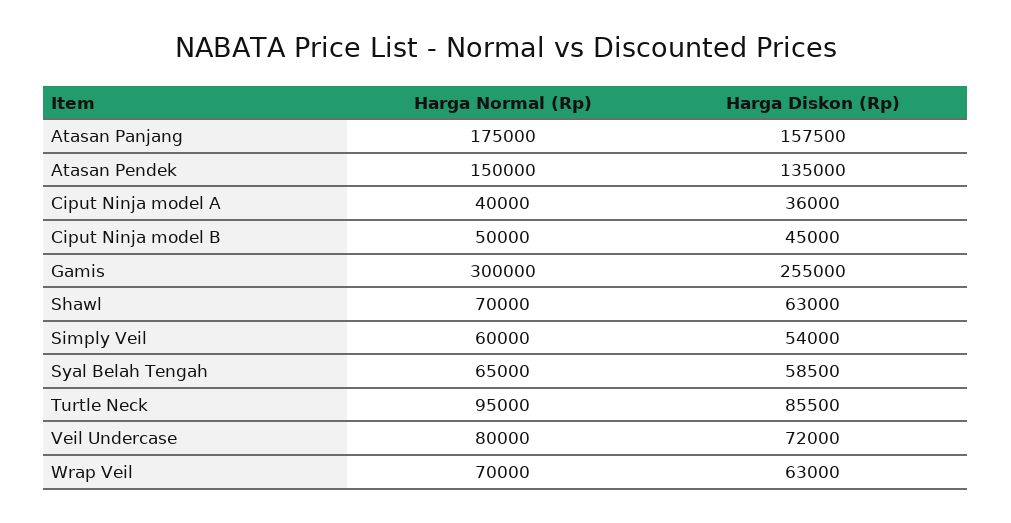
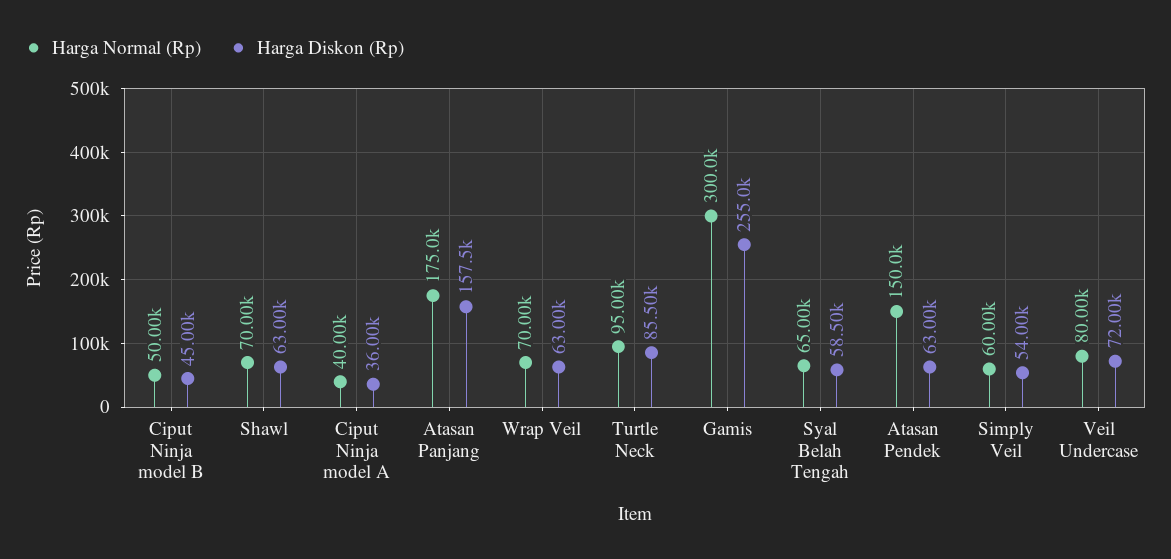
  {
    "Harga Normal (Rp)": {
      "Atasan Panjang": 175000,
      "Atasan Pendek": 150000,
      "Ciput Ninja model A": 40000,
      "Ciput Ninja model B": 50000,
      "Gamis": 300000,
      "Shawl": 70000,
      "Simply Veil": 60000,
      "Syal Belah Tengah": 65000,
      "Turtle Neck": 95000,
      "Veil Undercase": 80000,
      "Wrap Veil": 70000
    },
    "Harga Diskon (Rp)": {
      "Atasan Panjang": 157500,
-     "Atasan Pendek": 135000,
+     "Atasan Pendek": 63000,
      "Ciput Ninja model A": 36000,
      "Ciput Ninja model B": 45000,
      "Gamis": 255000,
      "Shawl": 63000,
      "Simply Veil": 54000,
      "Syal Belah Tengah": 58500,
      "Turtle Neck": 85500,
      "Veil Undercase": 72000,
      "Wrap Veil": 63000
    }
  }

